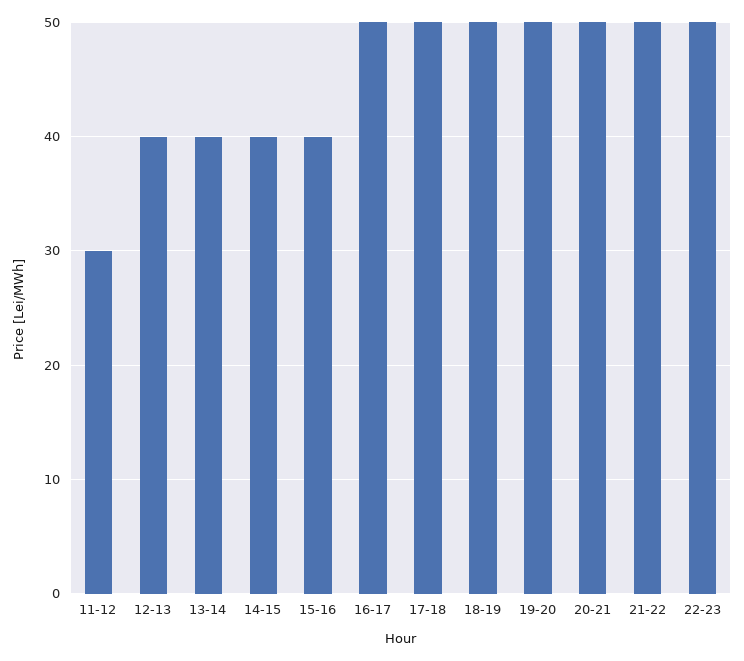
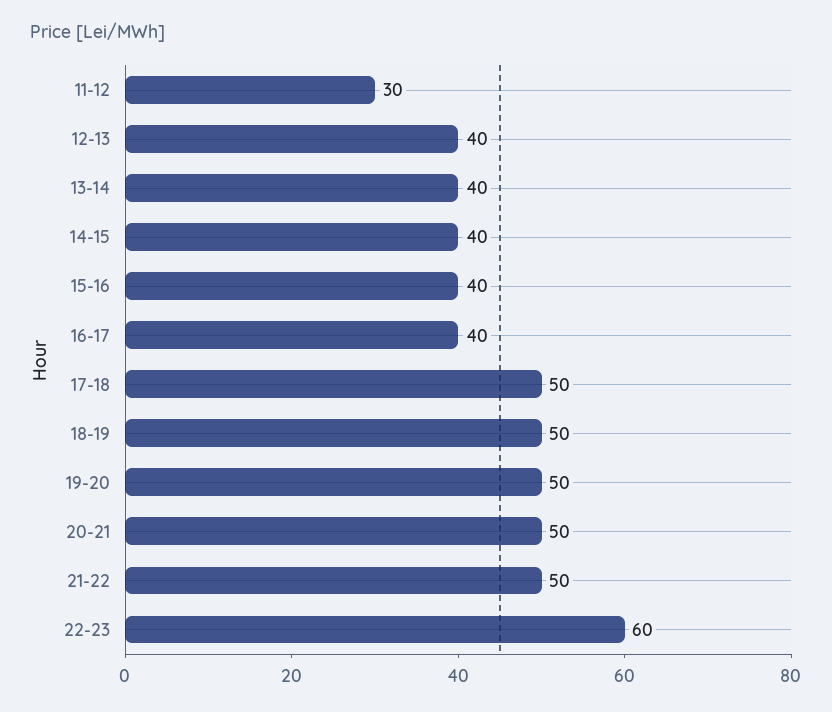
  {
    "11-12": 30,
    "12-13": 40,
    "13-14": 40,
    "14-15": 40,
    "15-16": 40,
-   "16-17": 50,
+   "16-17": 40,
    "17-18": 50,
    "18-19": 50,
    "19-20": 50,
    "20-21": 50,
    "21-22": 50,
-   "22-23": 50
+   "22-23": 60
  }

